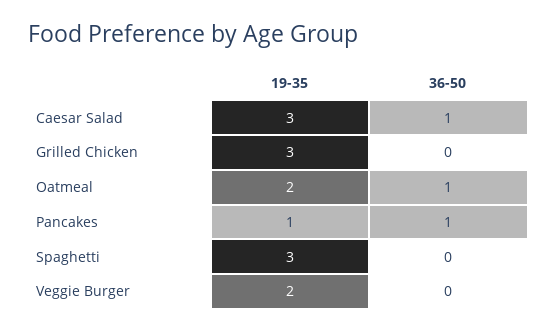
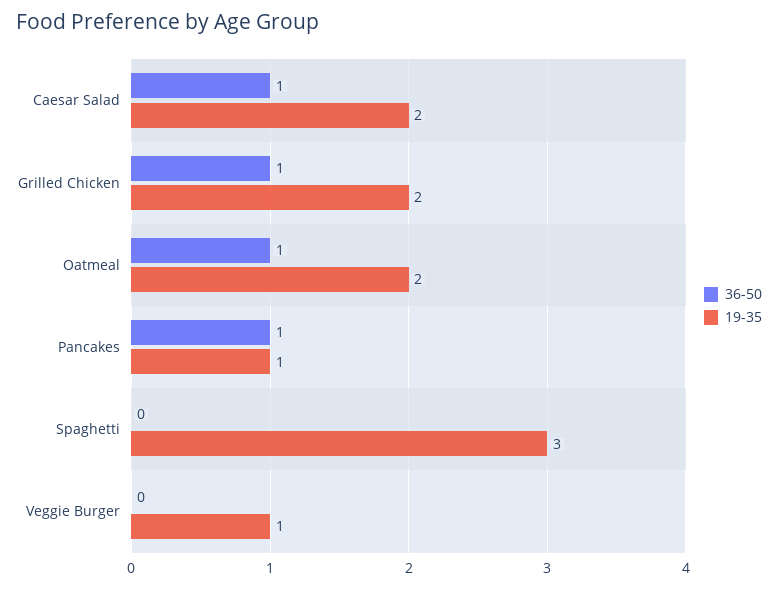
  {
    "19-35": {
-     "Caesar Salad": 3,
+     "Caesar Salad": 2,
-     "Grilled Chicken": 3,
+     "Grilled Chicken": 2,
      "Oatmeal": 2,
      "Pancakes": 1,
      "Spaghetti": 3,
-     "Veggie Burger": 2
+     "Veggie Burger": 1
    },
    "36-50": {
      "Caesar Salad": 1,
-     "Grilled Chicken": 0,
+     "Grilled Chicken": 1,
      "Oatmeal": 1,
      "Pancakes": 1,
      "Spaghetti": 0,
      "Veggie Burger": 0
    }
  }

